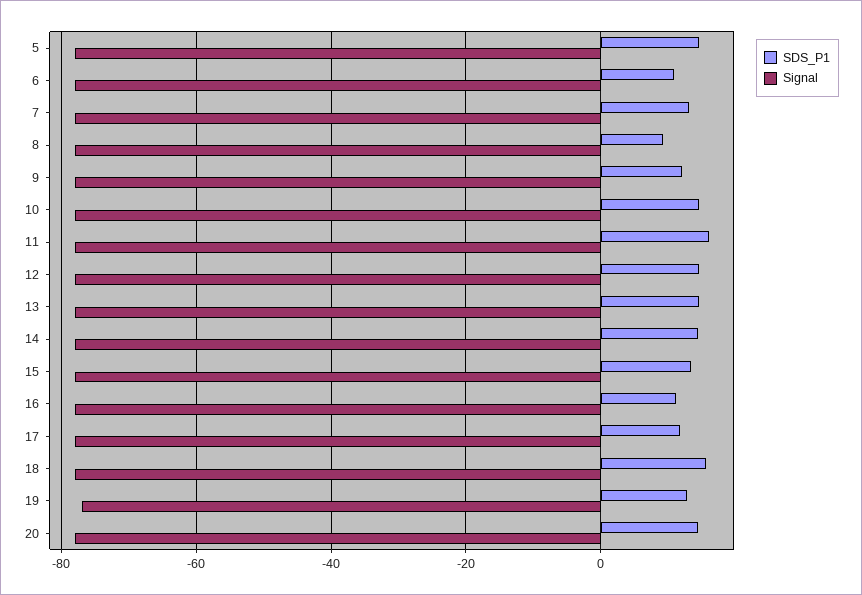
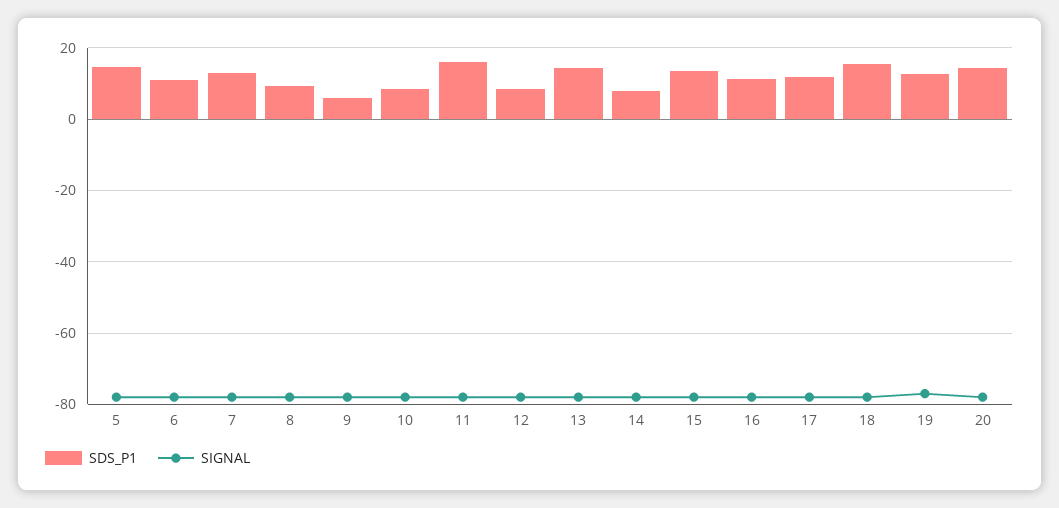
  {
    "SDS_P1": {
      "5": 14,
      "6": 10,
      "7": 14,
      "8": 10,
-     "9": 12,
+     "9": 6,
-     "10": 14,
+     "10": 8,
      "11": 16,
-     "12": 14,
+     "12": 8,
      "13": 14,
-     "14": 14,
+     "14": 8,
      "15": 14,
      "16": 12,
      "17": 12,
      "18": 16,
      "19": 12,
      "20": 14
    },
    "Signal": {
      "5": -78,
      "6": -78,
      "7": -78,
      "8": -78,
      "9": -78,
      "10": -78,
      "11": -78,
      "12": -78,
      "13": -78,
      "14": -78,
      "15": -78,
      "16": -78,
      "17": -78,
      "18": -78,
      "19": -78,
      "20": -78
    }
  }

